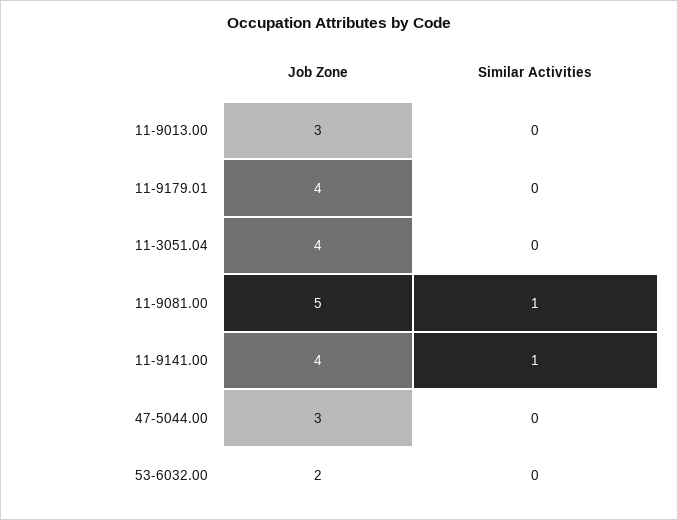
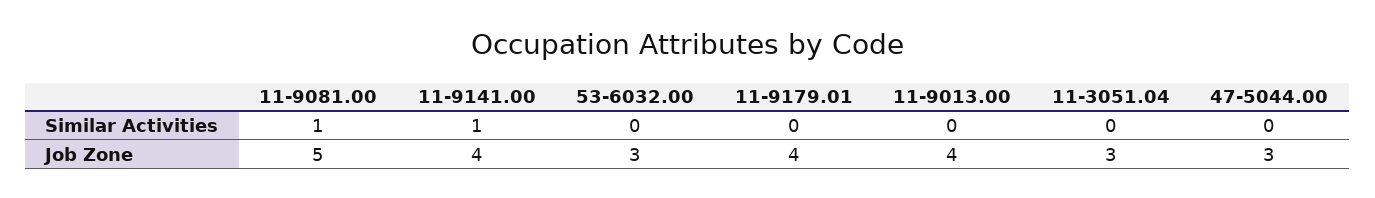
  {
    "Job Zone": {
-     "11-9013.00": 3,
+     "11-9013.00": 4,
      "11-9179.01": 4,
-     "11-3051.04": 4,
+     "11-3051.04": 3,
      "11-9081.00": 5,
      "11-9141.00": 4,
      "47-5044.00": 3,
-     "53-6032.00": 2
+     "53-6032.00": 3
    },
    "Similar Activities": {
      "11-9013.00": 0,
      "11-9179.01": 0,
      "11-3051.04": 0,
      "11-9081.00": 1,
      "11-9141.00": 1,
      "47-5044.00": 0,
      "53-6032.00": 0
    }
  }

